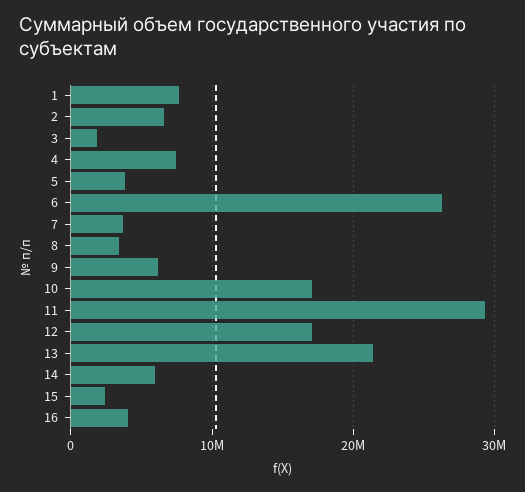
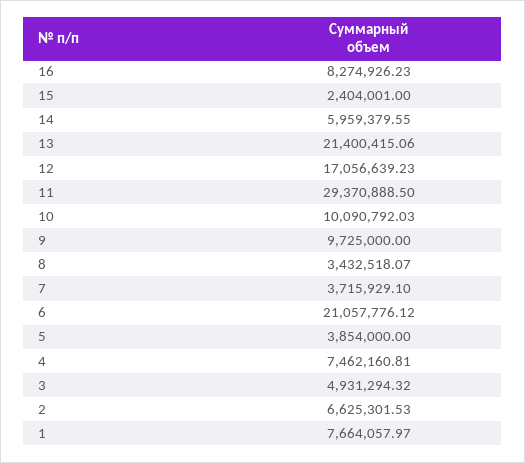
  {
    "1": 7664057.97,
    "2": 6625301.53,
-   "3": 2000000,
+   "3": 4931294.32,
    "4": 7462160.81,
    "5": 3854000,
-   "6": 26000000,
+   "6": 21057776.12,
    "7": 3715929.1,
    "8": 3432518.07,
-   "9": 6000000,
+   "9": 9725000,
-   "10": 17000000,
+   "10": 10090792.03,
    "11": 29370888.5,
    "12": 17056639.23,
    "13": 21400415.06,
    "14": 5959379.55,
    "15": 2404001,
-   "16": 4000000
+   "16": 8274926.23
  }

